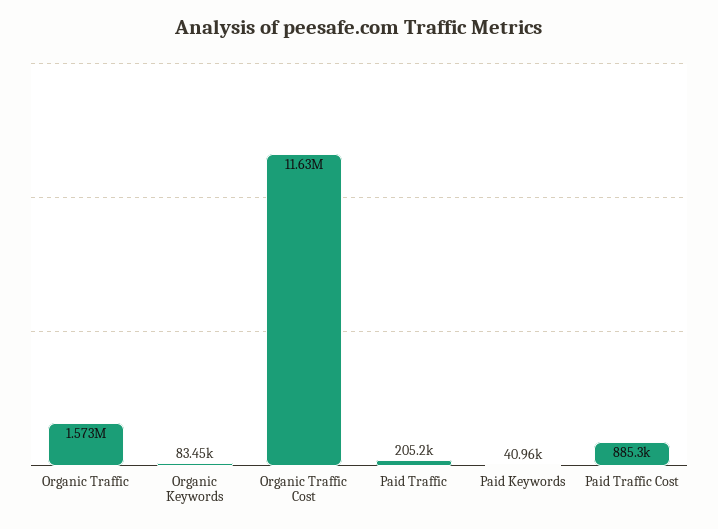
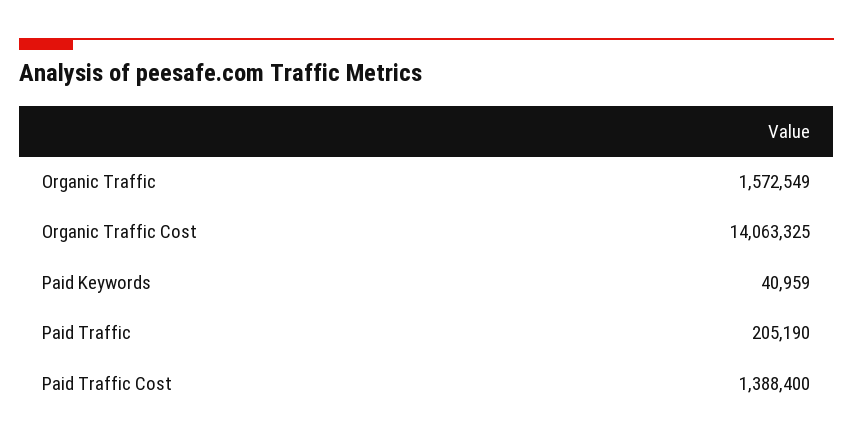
  {
    "Organic Traffic": 1572549,
-   "Organic Keywords": 83450,
-   "Organic Traffic Cost": 11630000,
+   "Organic Traffic Cost": 14063325,
    "Paid Traffic": 205190,
    "Paid Keywords": 40959,
-   "Paid Traffic Cost": 885300
+   "Paid Traffic Cost": 1388400
  }

